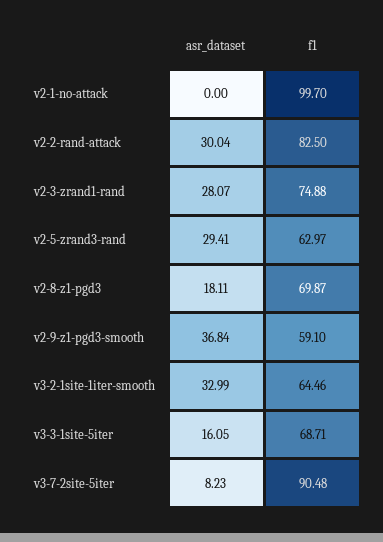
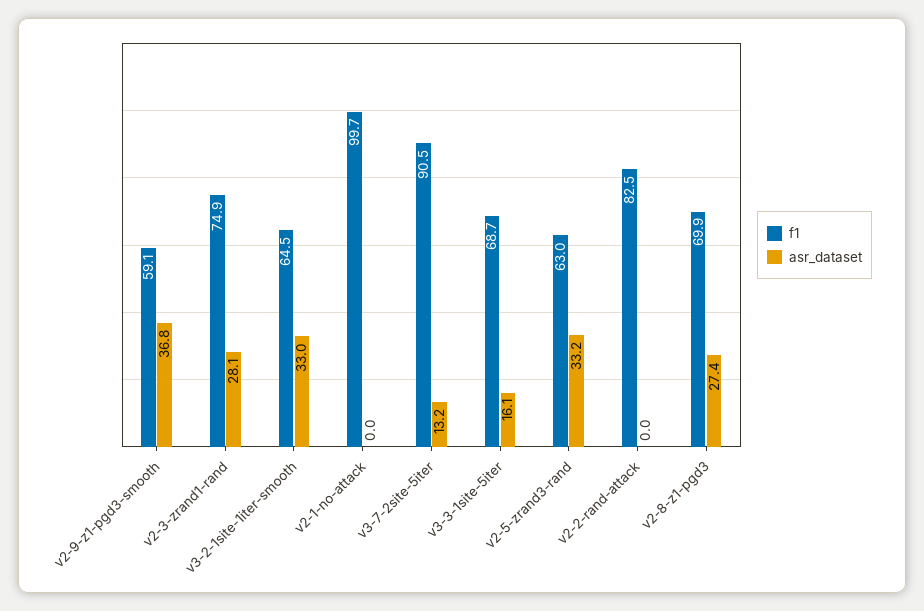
  {
    "asr_dataset": {
      "v2-1-no-attack": 0,
-     "v2-2-rand-attack": 30.04,
+     "v2-2-rand-attack": 0,
      "v2-3-zrand1-rand": 28.07,
-     "v2-5-zrand3-rand": 29.41,
+     "v2-5-zrand3-rand": 33.2,
-     "v2-8-z1-pgd3": 18.11,
+     "v2-8-z1-pgd3": 27.4,
      "v2-9-z1-pgd3-smooth": 36.84,
      "v3-2-1site-1iter-smooth": 32.99,
      "v3-3-1site-5iter": 16.05,
-     "v3-7-2site-5iter": 8.23
+     "v3-7-2site-5iter": 13.2
    },
    "f1": {
      "v2-1-no-attack": 99.7,
      "v2-2-rand-attack": 82.5,
      "v2-3-zrand1-rand": 74.88,
      "v2-5-zrand3-rand": 62.97,
      "v2-8-z1-pgd3": 69.87,
      "v2-9-z1-pgd3-smooth": 59.1,
      "v3-2-1site-1iter-smooth": 64.46,
      "v3-3-1site-5iter": 68.71,
      "v3-7-2site-5iter": 90.48
    }
  }

